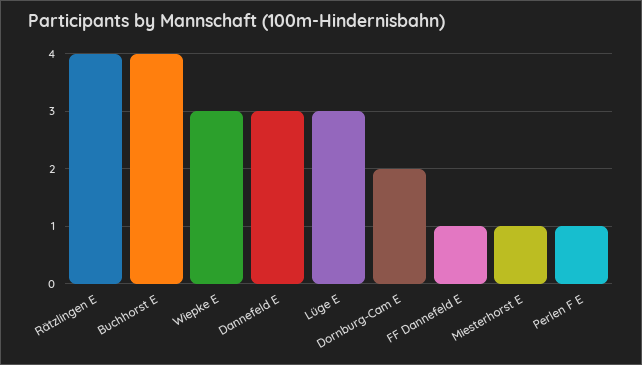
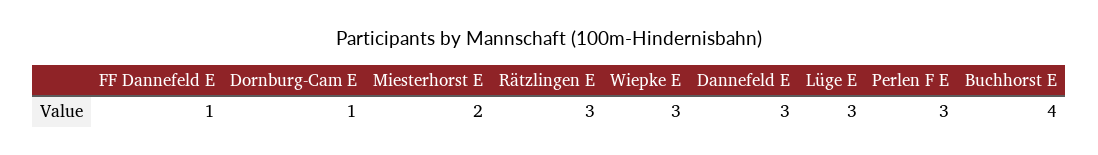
  {
-   "Rätzlingen E": 4,
+   "Rätzlingen E": 3,
    "Buchhorst E": 4,
    "Wiepke E": 3,
    "Dannefeld E": 3,
    "Lüge E": 3,
-   "Dornburg-Cam E": 2,
+   "Dornburg-Cam E": 1,
    "FF Dannefeld E": 1,
-   "Miesterhorst E": 1,
+   "Miesterhorst E": 2,
-   "Perlen F E": 1
+   "Perlen F E": 3
  }

